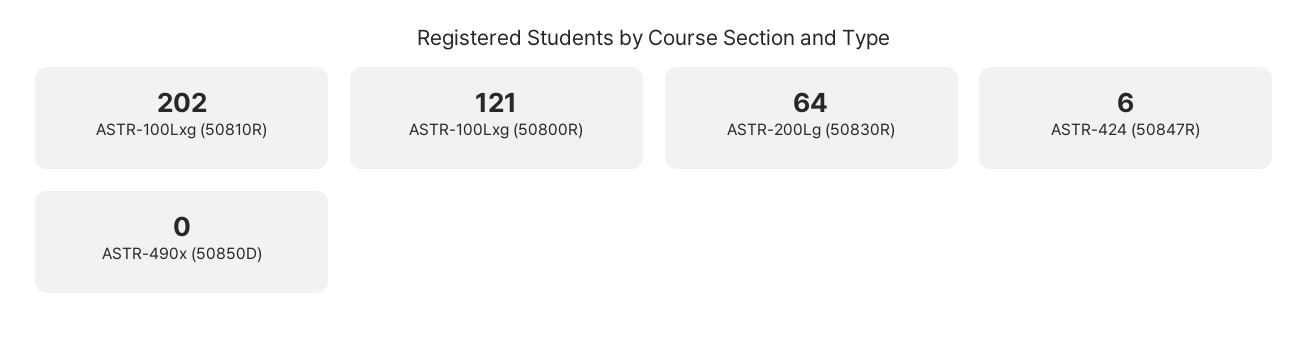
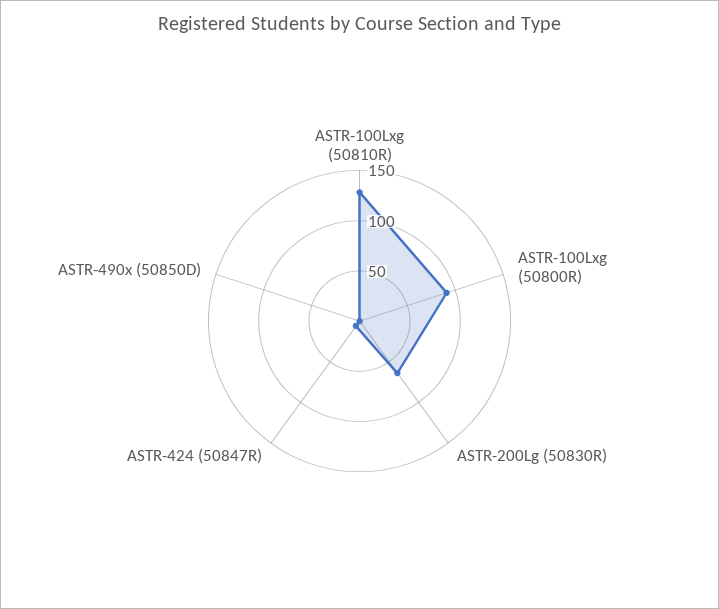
  {
-   "ASTR-100Lxg (50810R)": 202,
+   "ASTR-100Lxg (50810R)": 130,
-   "ASTR-100Lxg (50800R)": 121,
+   "ASTR-100Lxg (50800R)": 90,
    "ASTR-200Lg (50830R)": 64,
    "ASTR-424 (50847R)": 6,
    "ASTR-490x (50850D)": 0
  }

